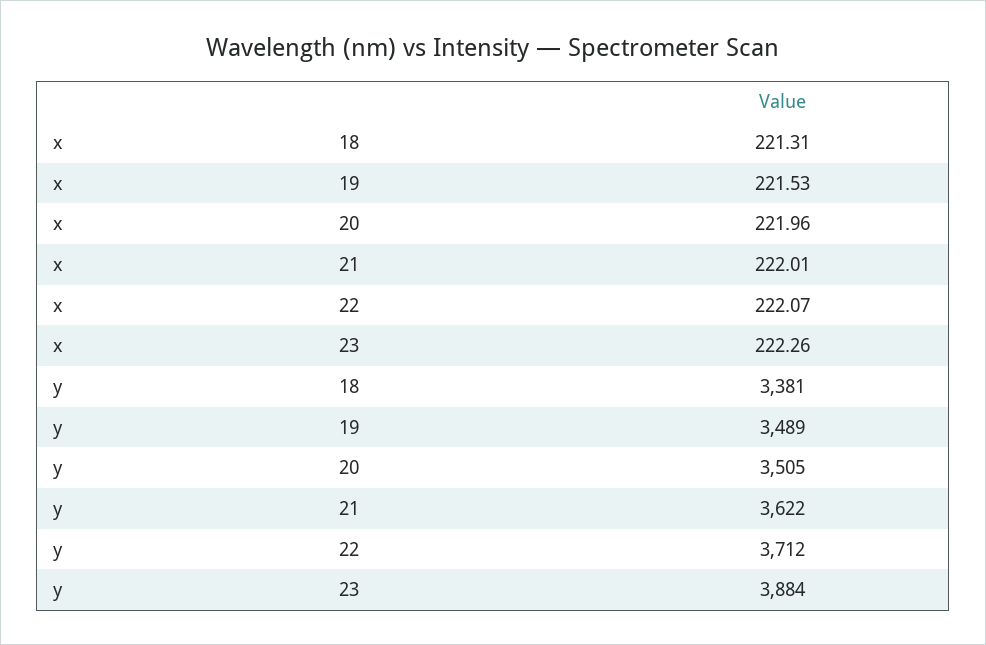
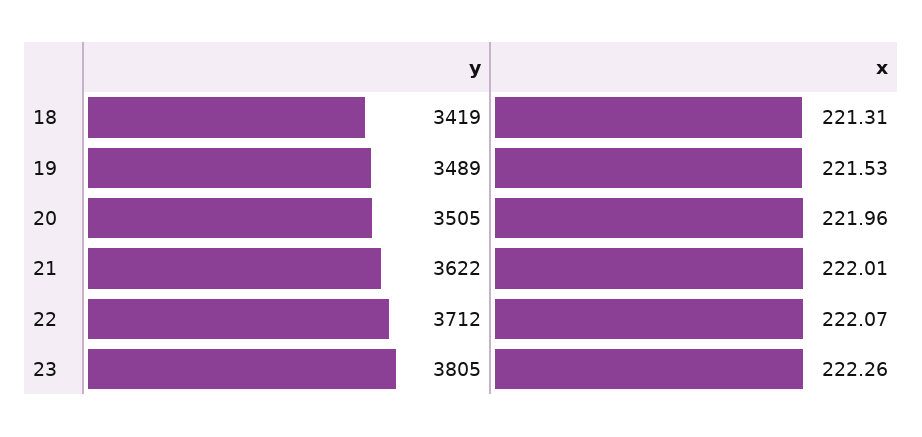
  {
    "x": {
      "18": 221.31,
      "19": 221.53,
      "20": 221.96,
      "21": 222.01,
      "22": 222.07,
      "23": 222.26
    },
    "y": {
-     "18": 3381,
+     "18": 3419,
      "19": 3489,
      "20": 3505,
      "21": 3622,
      "22": 3712,
-     "23": 3884
+     "23": 3805
    }
  }

